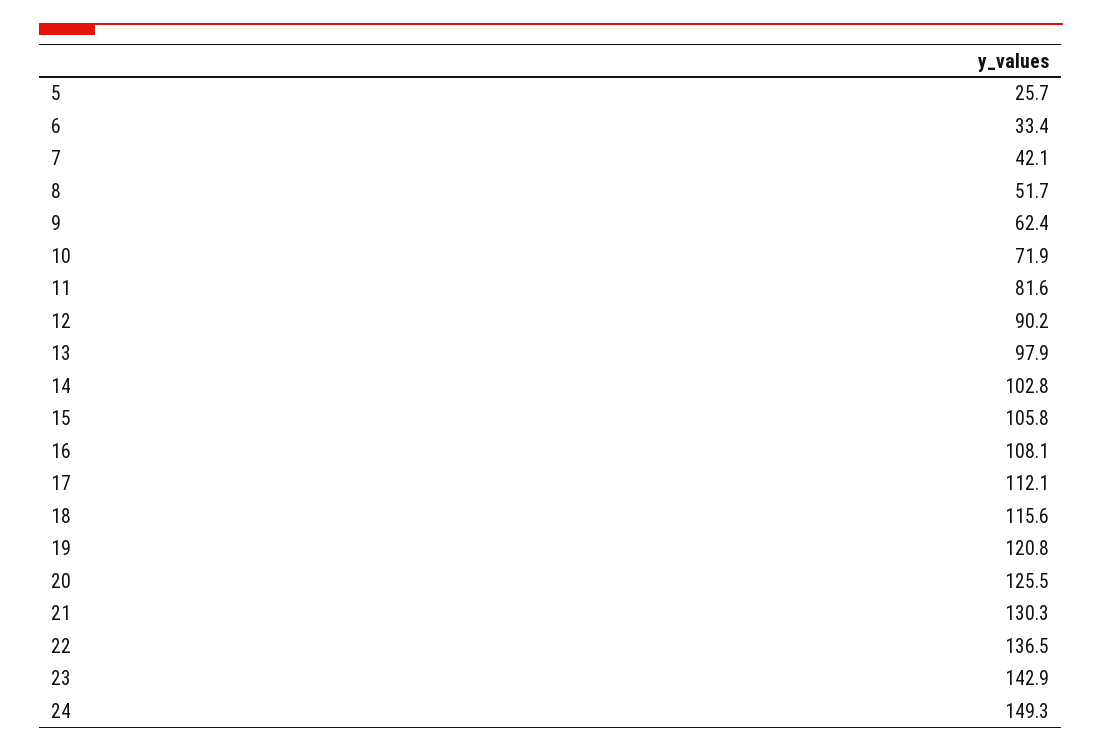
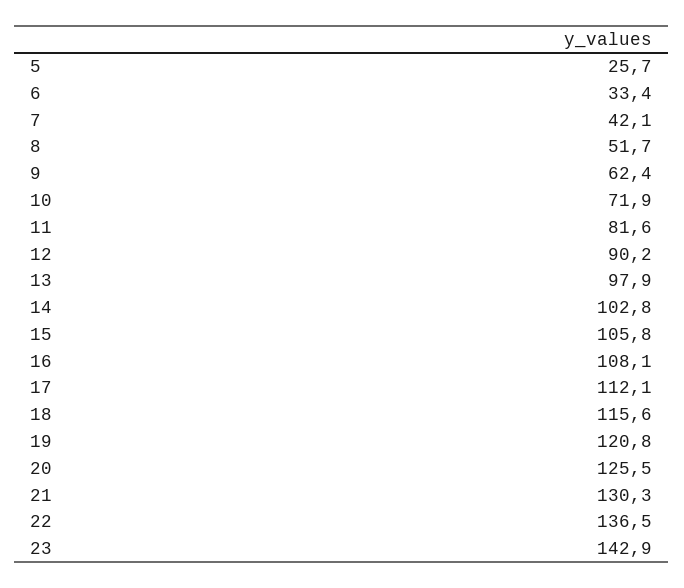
  {
    "5": 25.7,
    "6": 33.4,
    "7": 42.1,
    "8": 51.7,
    "9": 62.4,
    "10": 71.9,
    "11": 81.6,
    "12": 90.2,
    "13": 97.9,
    "14": 102.8,
    "15": 105.8,
    "16": 108.1,
    "17": 112.1,
    "18": 115.6,
    "19": 120.8,
    "20": 125.5,
    "21": 130.3,
    "22": 136.5,
-   "23": 142.9,
+   "23": 142.9
-   "24": 149.3
  }

